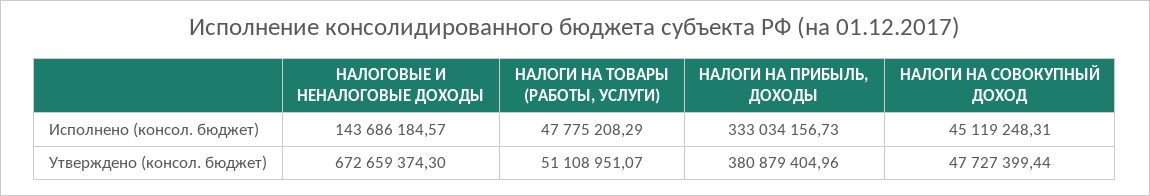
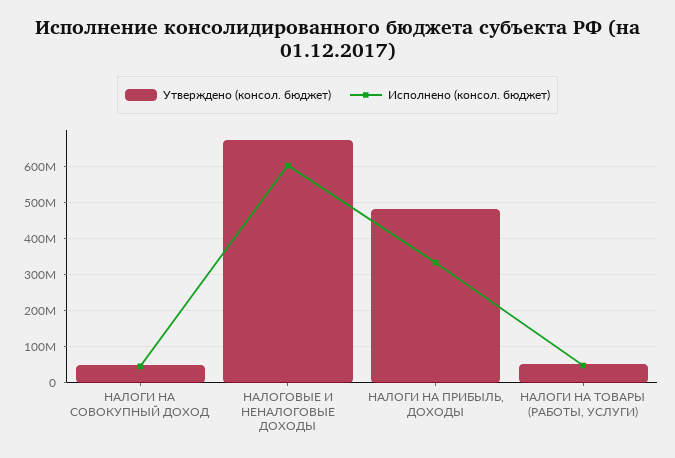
  {
    "Исполнено (консол. бюджет)": {
-     "НАЛОГОВЫЕ И НЕНАЛОГОВЫЕ ДОХОДЫ": 143686184.57,
+     "НАЛОГОВЫЕ И НЕНАЛОГОВЫЕ ДОХОДЫ": 600000000,
      "НАЛОГИ НА ТОВАРЫ (РАБОТЫ, УСЛУГИ)": 47775208.29,
      "НАЛОГИ НА ПРИБЫЛЬ, ДОХОДЫ": 333034156.73,
      "НАЛОГИ НА СОВОКУПНЫЙ ДОХОД": 45119248.31
    },
    "Утверждено (консол. бюджет)": {
      "НАЛОГОВЫЕ И НЕНАЛОГОВЫЕ ДОХОДЫ": 672659374.3,
      "НАЛОГИ НА ТОВАРЫ (РАБОТЫ, УСЛУГИ)": 51108951.07,
-     "НАЛОГИ НА ПРИБЫЛЬ, ДОХОДЫ": 380879404.96,
+     "НАЛОГИ НА ПРИБЫЛЬ, ДОХОДЫ": 480000000,
      "НАЛОГИ НА СОВОКУПНЫЙ ДОХОД": 47727399.44
    }
  }

